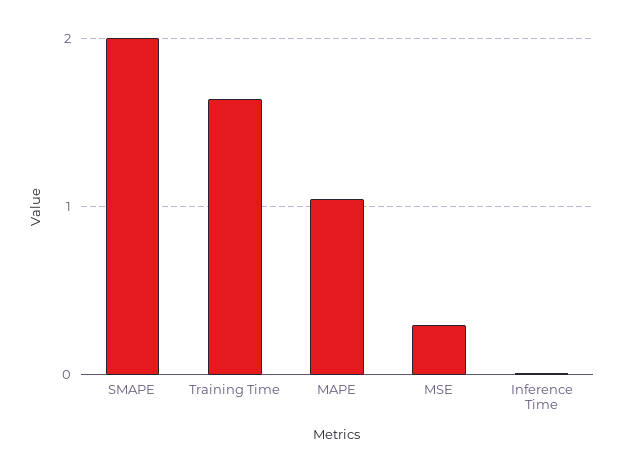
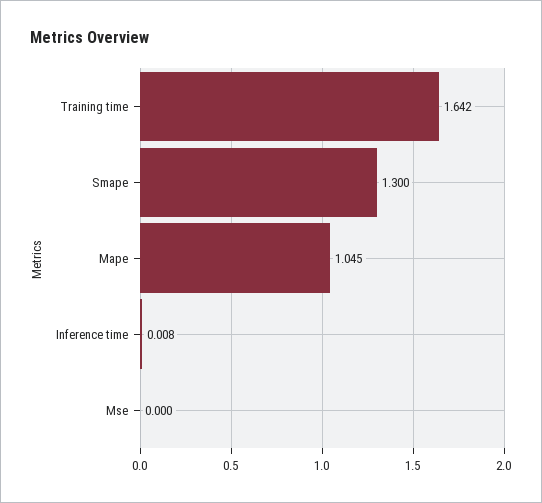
  {
-   "SMAPE": 2,
+   "SMAPE": 1.3,
    "Training Time": 1.642,
    "MAPE": 1.045,
-   "MSE": 0.3,
+   "MSE": 0,
    "Inference Time": 0.008
  }

